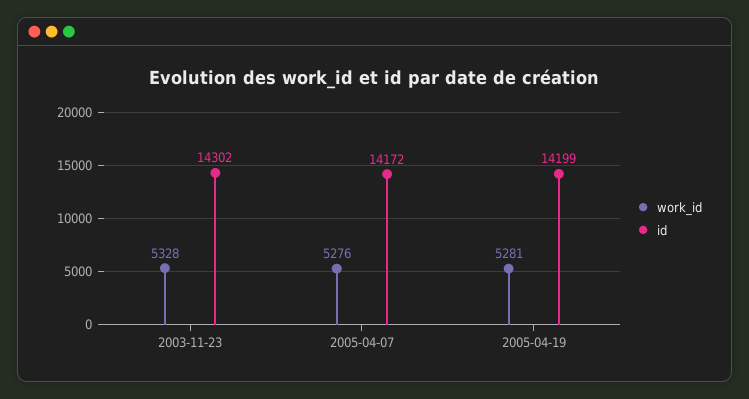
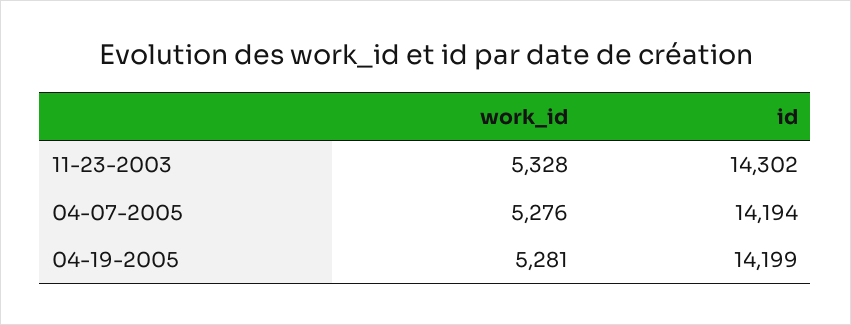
  {
    "work_id": {
      "2003-11-23": 5328,
      "2005-04-07": 5276,
      "2005-04-19": 5281
    },
    "id": {
      "2003-11-23": 14302,
-     "2005-04-07": 14172,
+     "2005-04-07": 14194,
      "2005-04-19": 14199
    }
  }

